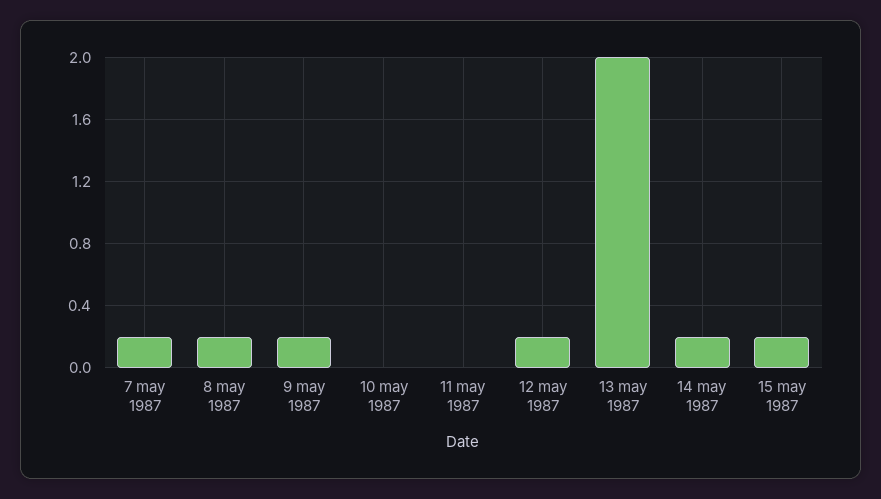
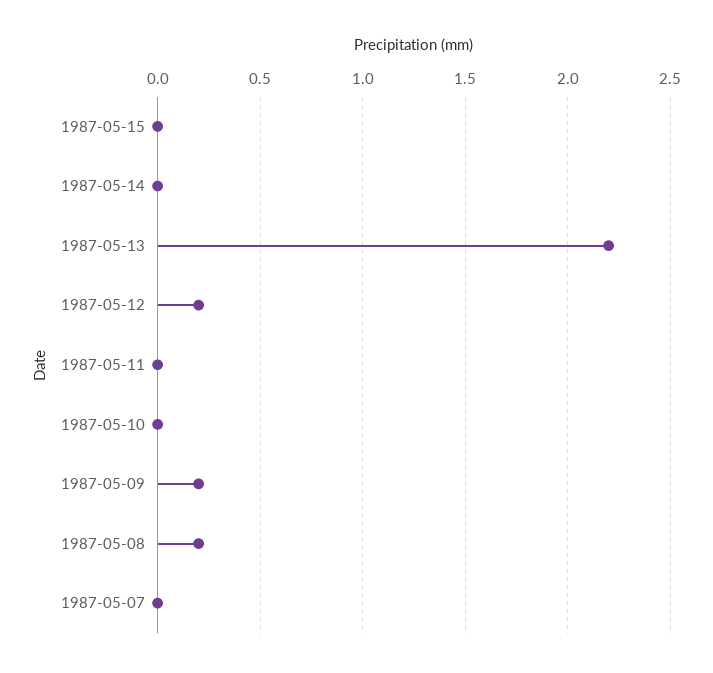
  {
-   "7 may 1987": 0.2,
+   "7 may 1987": 0,
    "8 may 1987": 0.2,
    "9 may 1987": 0.2,
    "10 may 1987": 0,
    "11 may 1987": 0,
    "12 may 1987": 0.2,
-   "13 may 1987": 2,
+   "13 may 1987": 2.2,
-   "14 may 1987": 0.2,
+   "14 may 1987": 0,
-   "15 may 1987": 0.2
+   "15 may 1987": 0
  }

